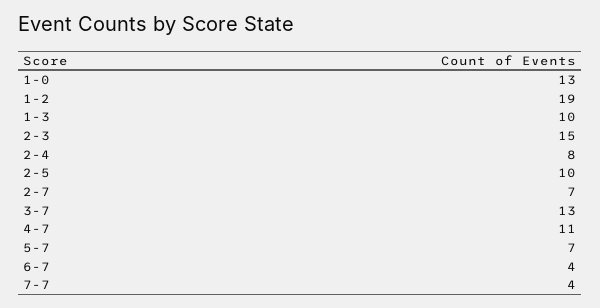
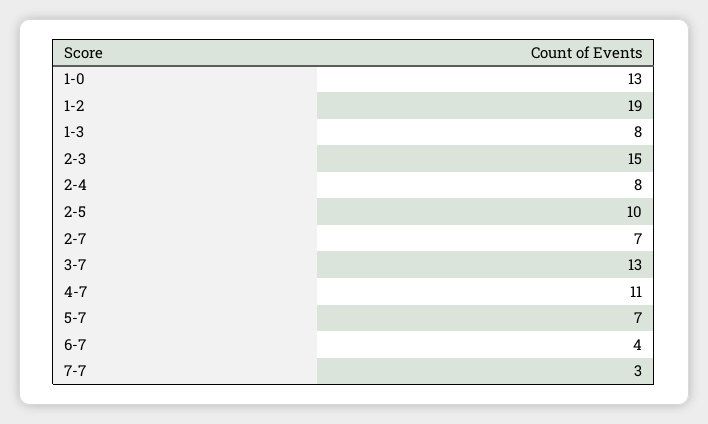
  {
    "1-0": 13,
    "1-2": 19,
-   "1-3": 10,
+   "1-3": 8,
    "2-3": 15,
    "2-4": 8,
    "2-5": 10,
    "2-7": 7,
    "3-7": 13,
    "4-7": 11,
    "5-7": 7,
    "6-7": 4,
-   "7-7": 4
+   "7-7": 3
  }

